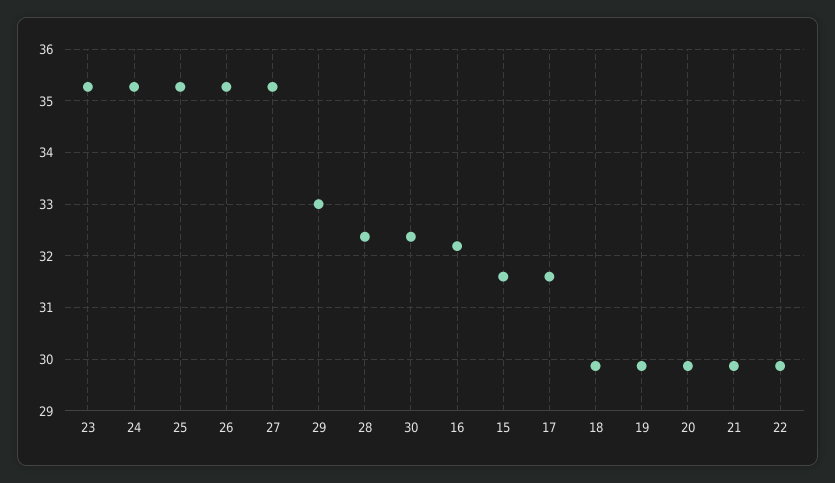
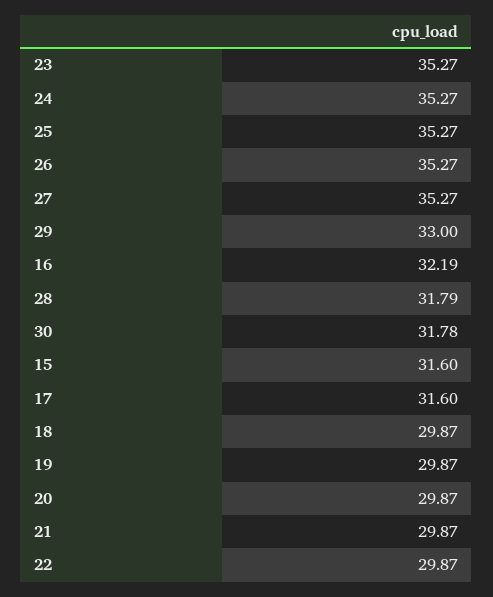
  {
    "23": 35.27,
    "24": 35.27,
    "25": 35.27,
    "26": 35.27,
    "27": 35.27,
    "29": 33,
-   "28": 32.4,
+   "28": 31.79,
-   "30": 32.4,
+   "30": 31.78,
    "16": 32.19,
    "15": 31.6,
    "17": 31.6,
    "18": 29.87,
    "19": 29.87,
    "20": 29.87,
    "21": 29.87,
    "22": 29.87
  }

